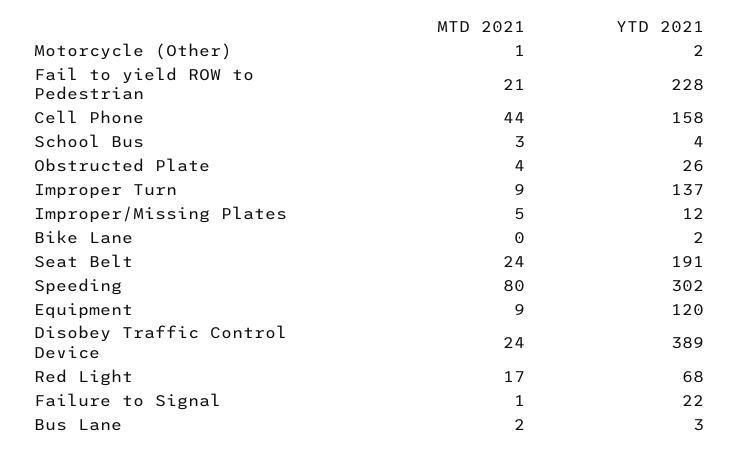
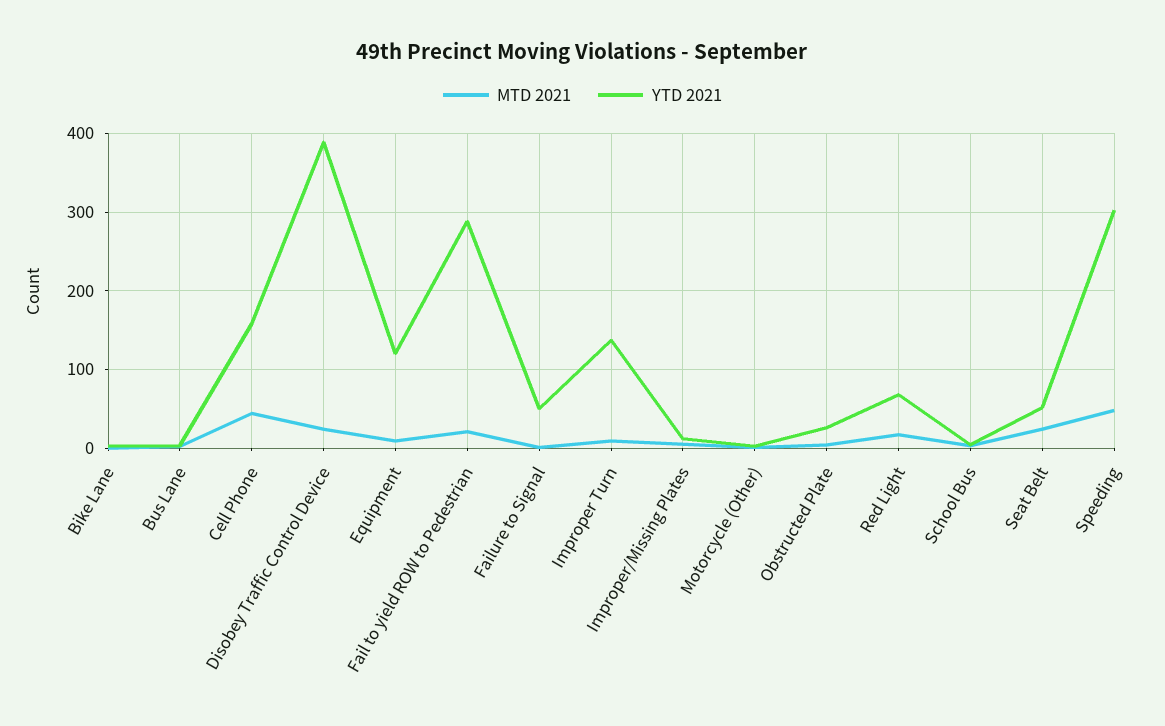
  {
    "MTD 2021": {
      "Motorcycle (Other)": 1,
      "Fail to yield ROW to Pedestrian": 21,
      "Cell Phone": 44,
      "School Bus": 3,
      "Obstructed Plate": 4,
      "Improper Turn": 9,
      "Improper/Missing Plates": 5,
      "Bike Lane": 0,
      "Seat Belt": 24,
-     "Speeding": 80,
+     "Speeding": 50,
      "Equipment": 9,
      "Disobey Traffic Control Device": 24,
      "Red Light": 17,
      "Failure to Signal": 1,
      "Bus Lane": 2
    },
    "YTD 2021": {
      "Motorcycle (Other)": 2,
-     "Fail to yield ROW to Pedestrian": 228,
+     "Fail to yield ROW to Pedestrian": 290,
      "Cell Phone": 158,
      "School Bus": 4,
      "Obstructed Plate": 26,
      "Improper Turn": 137,
      "Improper/Missing Plates": 12,
      "Bike Lane": 2,
-     "Seat Belt": 191,
+     "Seat Belt": 50,
      "Speeding": 302,
      "Equipment": 120,
      "Disobey Traffic Control Device": 389,
      "Red Light": 68,
-     "Failure to Signal": 22,
+     "Failure to Signal": 50,
      "Bus Lane": 3
    }
  }

